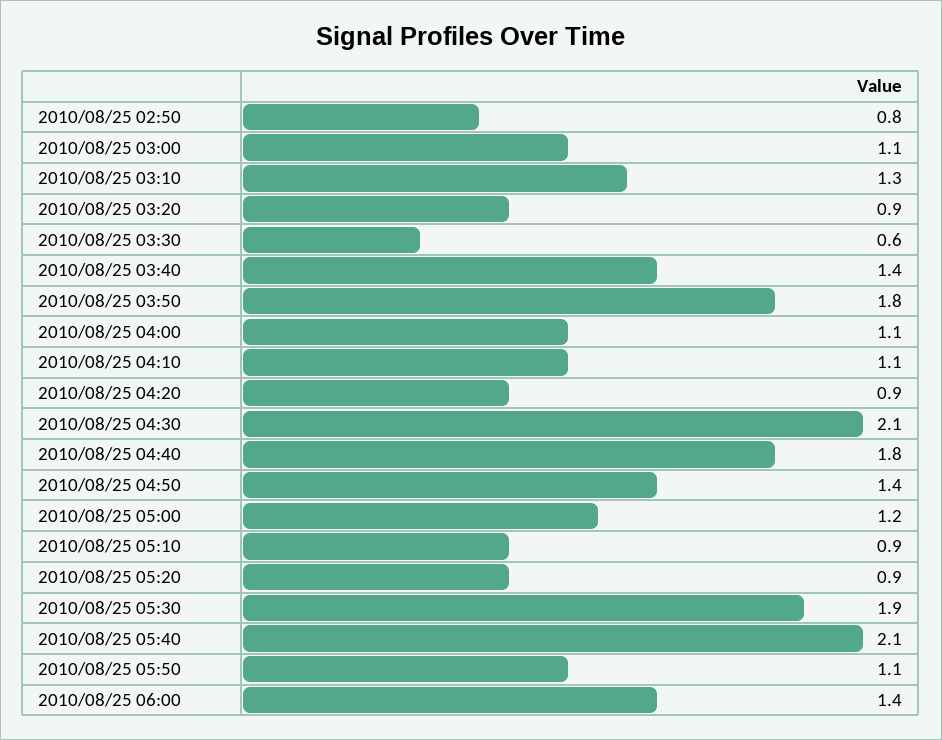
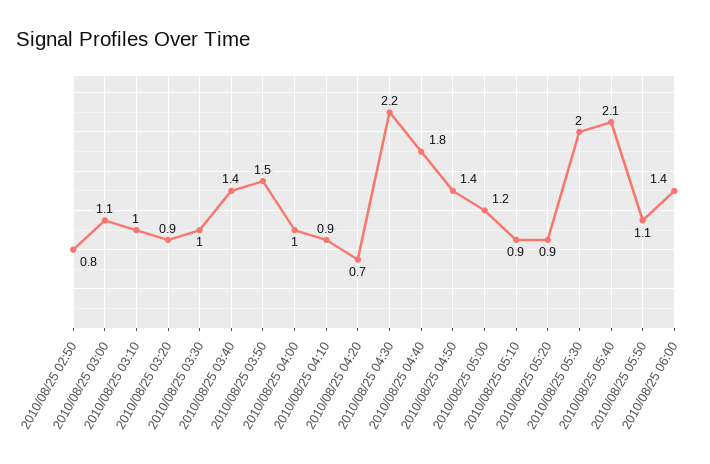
  {
    "2010/08/25 02:50": 0.8,
    "2010/08/25 03:00": 1.1,
-   "2010/08/25 03:10": 1.3,
+   "2010/08/25 03:10": 1,
    "2010/08/25 03:20": 0.9,
-   "2010/08/25 03:30": 0.6,
+   "2010/08/25 03:30": 1,
    "2010/08/25 03:40": 1.4,
-   "2010/08/25 03:50": 1.8,
+   "2010/08/25 03:50": 1.5,
-   "2010/08/25 04:00": 1.1,
+   "2010/08/25 04:00": 1,
-   "2010/08/25 04:10": 1.1,
+   "2010/08/25 04:10": 0.9,
-   "2010/08/25 04:20": 0.9,
+   "2010/08/25 04:20": 0.7,
-   "2010/08/25 04:30": 2.1,
+   "2010/08/25 04:30": 2.2,
    "2010/08/25 04:40": 1.8,
    "2010/08/25 04:50": 1.4,
    "2010/08/25 05:00": 1.2,
    "2010/08/25 05:10": 0.9,
    "2010/08/25 05:20": 0.9,
-   "2010/08/25 05:30": 1.9,
+   "2010/08/25 05:30": 2,
    "2010/08/25 05:40": 2.1,
    "2010/08/25 05:50": 1.1,
    "2010/08/25 06:00": 1.4
  }

